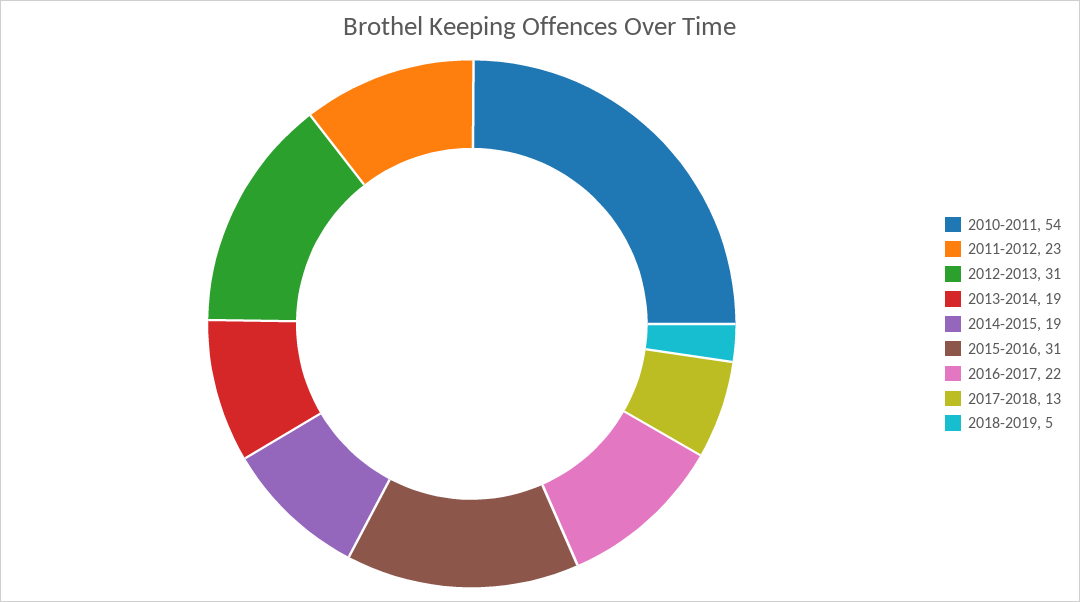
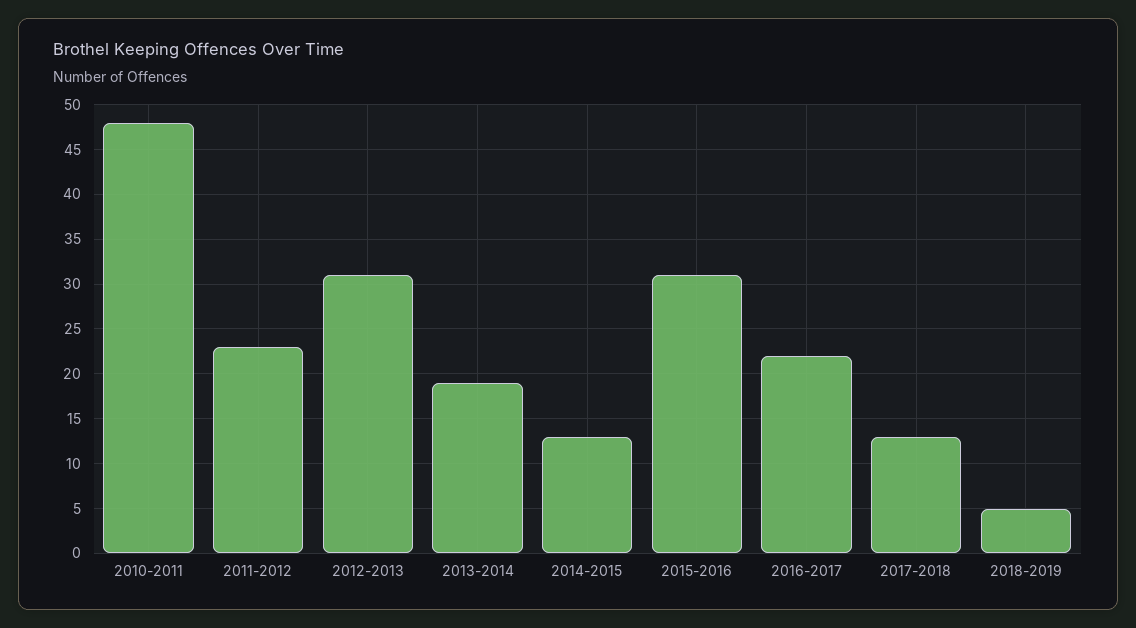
  {
-   "2010-2011": 54,
+   "2010-2011": 48,
    "2011-2012": 23,
    "2012-2013": 31,
    "2013-2014": 19,
-   "2014-2015": 19,
+   "2014-2015": 13,
    "2015-2016": 31,
    "2016-2017": 22,
    "2017-2018": 13,
    "2018-2019": 5
  }

